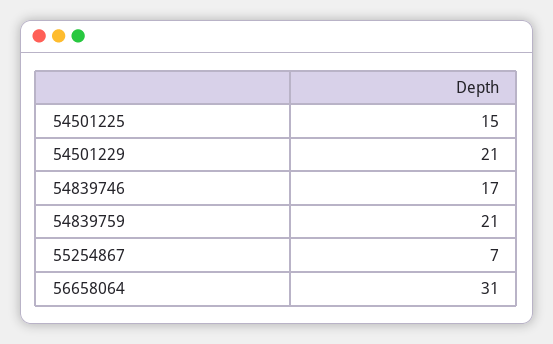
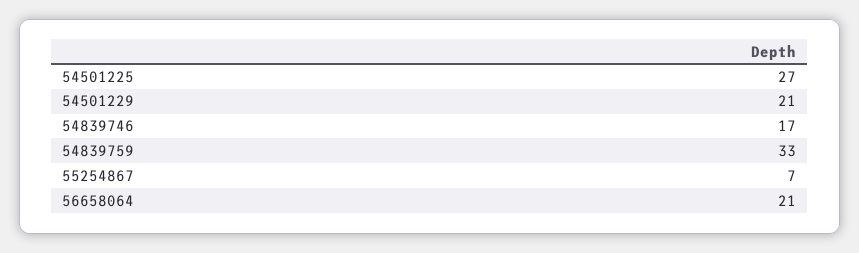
  {
-   "54501225": 15,
+   "54501225": 27,
    "54501229": 21,
    "54839746": 17,
-   "54839759": 21,
+   "54839759": 33,
    "55254867": 7,
-   "56658064": 31
+   "56658064": 21
  }

